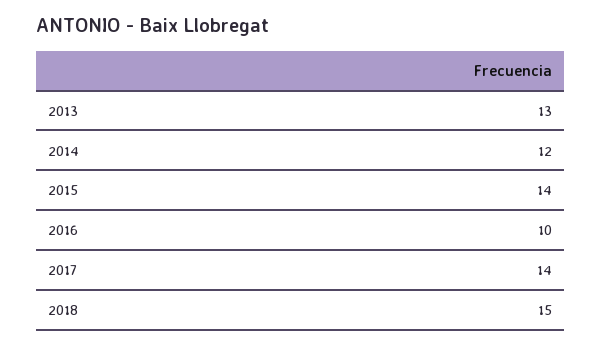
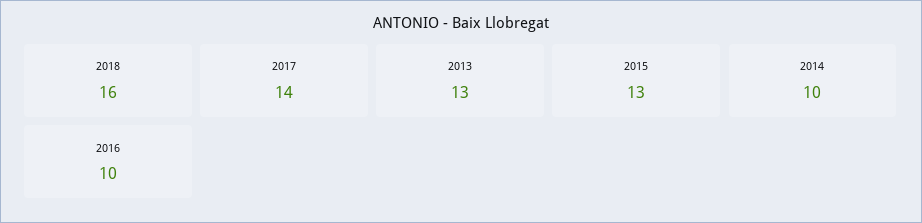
  {
    "2013": 13,
-   "2014": 12,
+   "2014": 10,
-   "2015": 14,
+   "2015": 13,
    "2016": 10,
    "2017": 14,
-   "2018": 15
+   "2018": 16
  }

